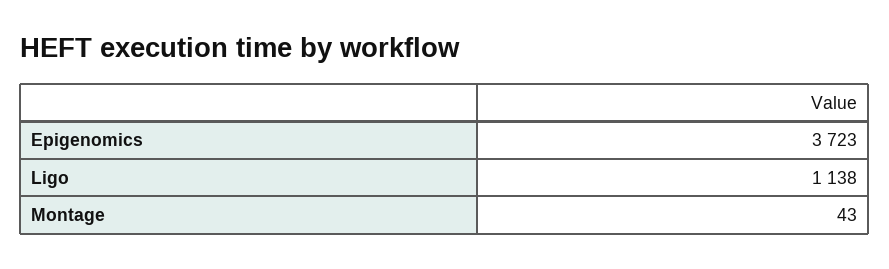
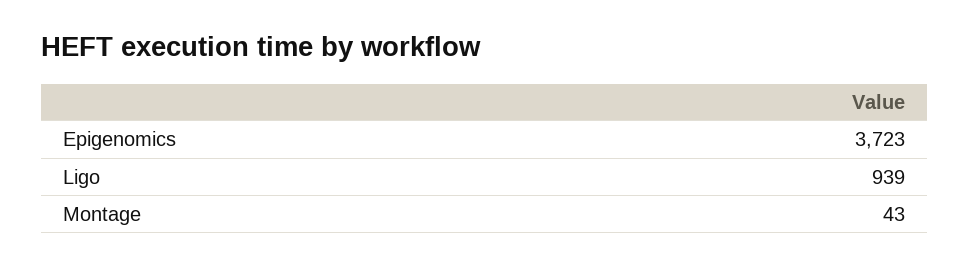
  {
    "Epigenomics": 3723,
-   "Ligo": 1138,
+   "Ligo": 939,
    "Montage": 43
  }

